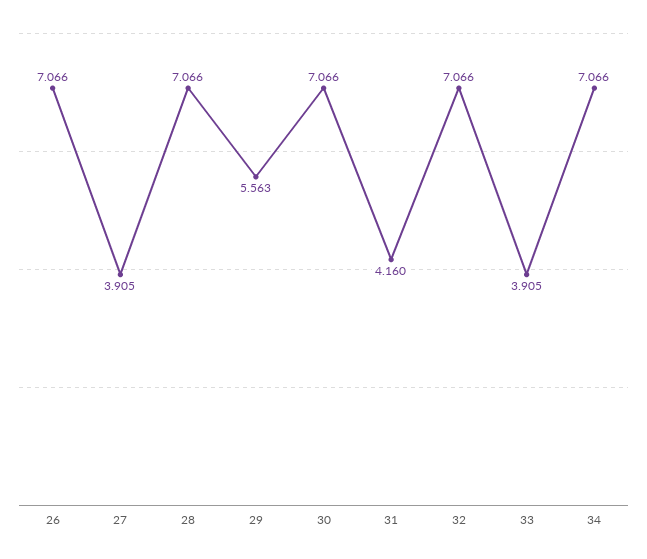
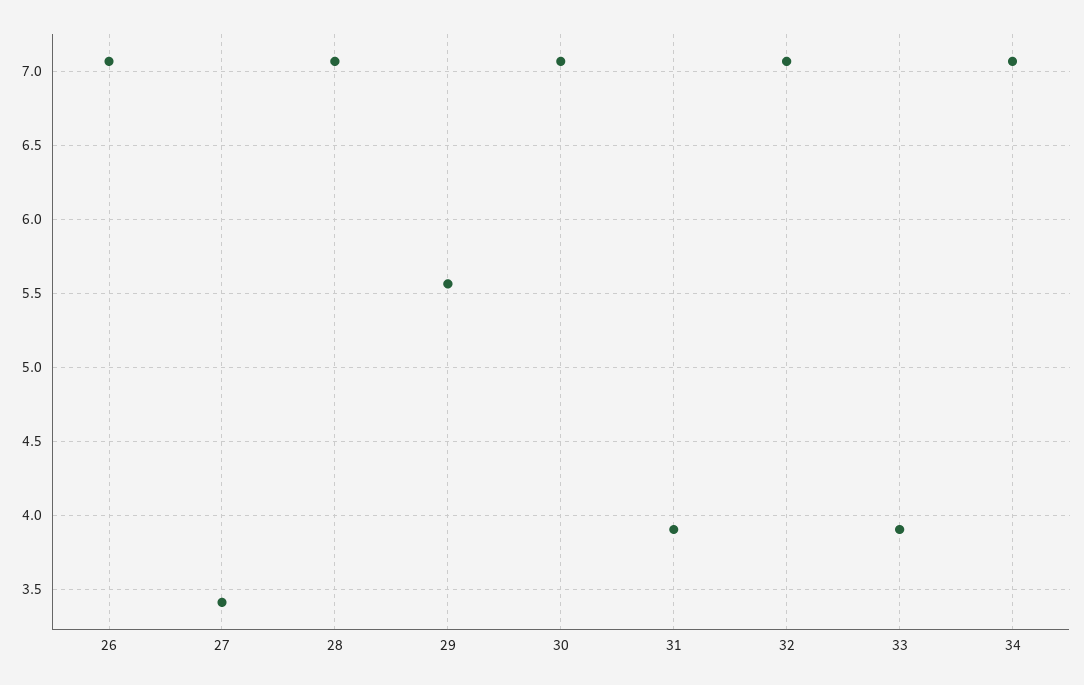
  {
    "26": 7.066,
-   "27": 3.905,
+   "27": 3.4,
    "28": 7.066,
    "29": 5.563,
    "30": 7.066,
-   "31": 4.16,
+   "31": 3.9,
    "32": 7.066,
    "33": 3.905,
    "34": 7.066
  }

